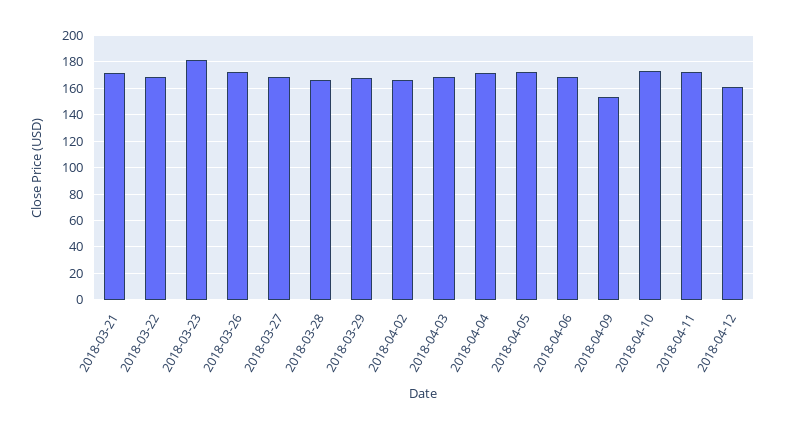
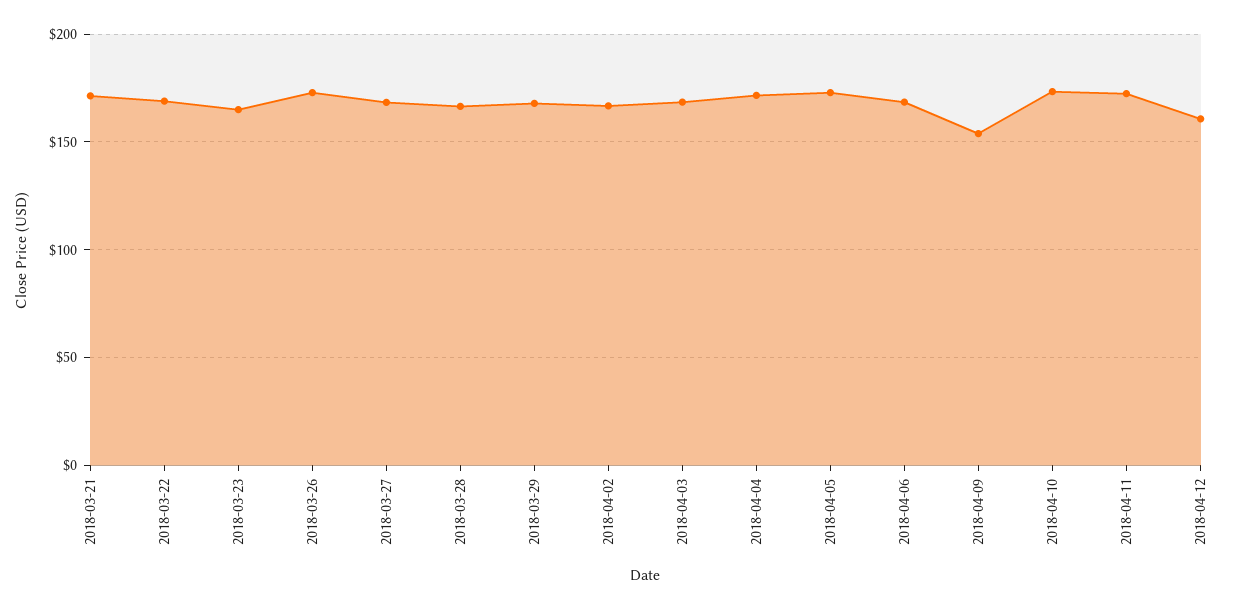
  {
    "2018-03-21": 170,
    "2018-03-22": 170,
-   "2018-03-23": 180,
+   "2018-03-23": 165,
    "2018-03-26": 175,
    "2018-03-27": 170,
    "2018-03-28": 165,
    "2018-03-29": 170,
    "2018-04-02": 165,
    "2018-04-03": 170,
    "2018-04-04": 170,
    "2018-04-05": 175,
    "2018-04-06": 170,
    "2018-04-09": 155,
    "2018-04-10": 175,
    "2018-04-11": 170,
    "2018-04-12": 160
  }

